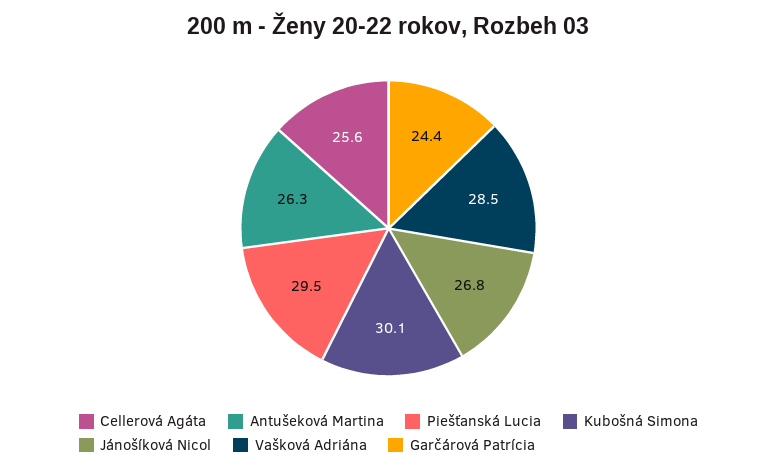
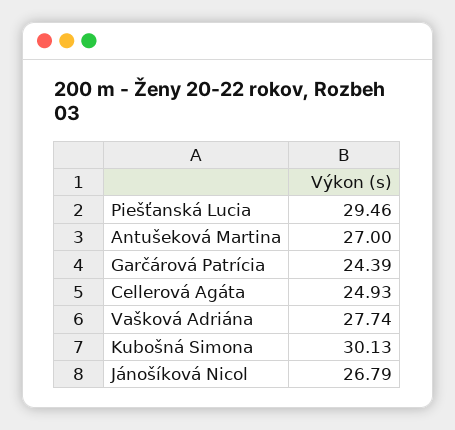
  {
-   "Cellerová Agáta": 25.6,
+   "Cellerová Agáta": 24.93,
-   "Antušeková Martina": 26.3,
+   "Antušeková Martina": 27,
    "Piešťanská Lucia": 29.46,
    "Kubošná Simona": 30.13,
    "Jánošíková Nicol": 26.79,
-   "Vašková Adriána": 28.5,
+   "Vašková Adriána": 27.74,
    "Garčárová Patrícia": 24.39
  }

